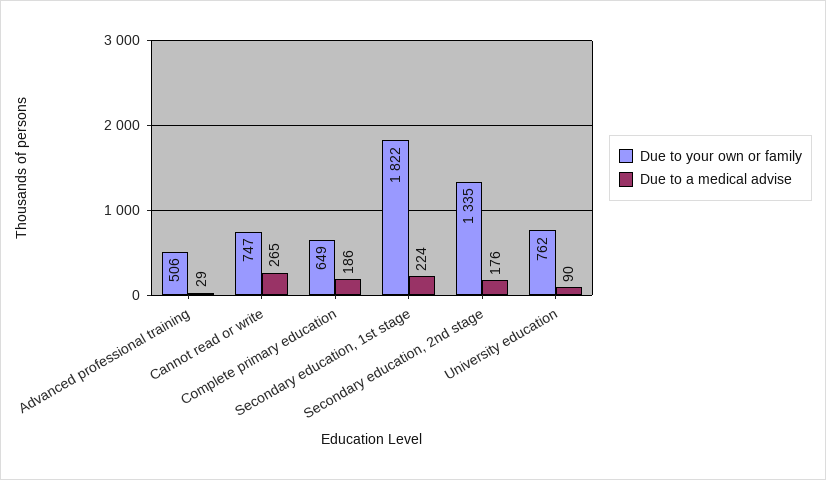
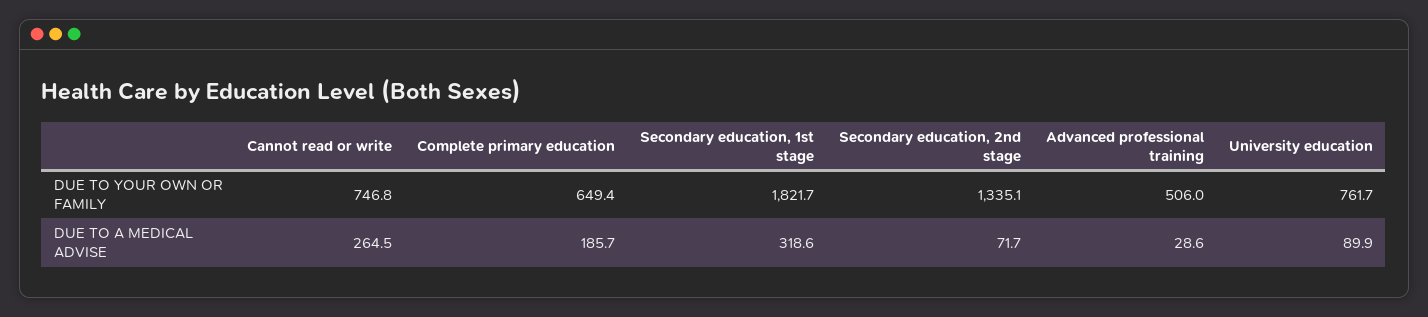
  {
    "Due to your own or family": {
      "Advanced professional training": 506,
      "Cannot read or write": 746.8,
      "Complete primary education": 649.4,
      "Secondary education, 1st stage": 1821.7,
      "Secondary education, 2nd stage": 1335.1,
      "University education": 761.7
    },
    "Due to a medical advise": {
      "Advanced professional training": 28.6,
      "Cannot read or write": 264.5,
      "Complete primary education": 185.7,
-     "Secondary education, 1st stage": 224,
+     "Secondary education, 1st stage": 318.6,
-     "Secondary education, 2nd stage": 176,
+     "Secondary education, 2nd stage": 71.7,
      "University education": 89.9
    }
  }

